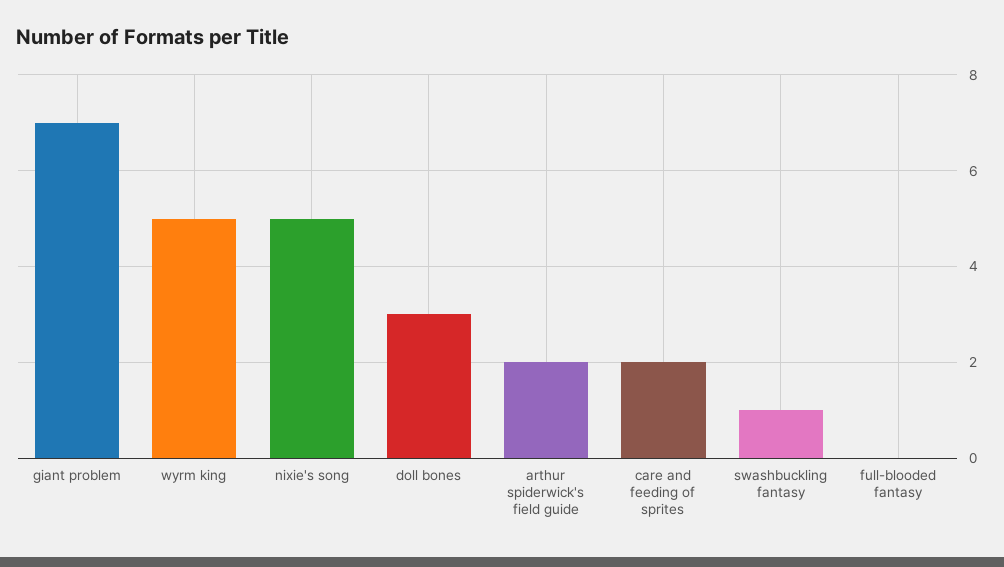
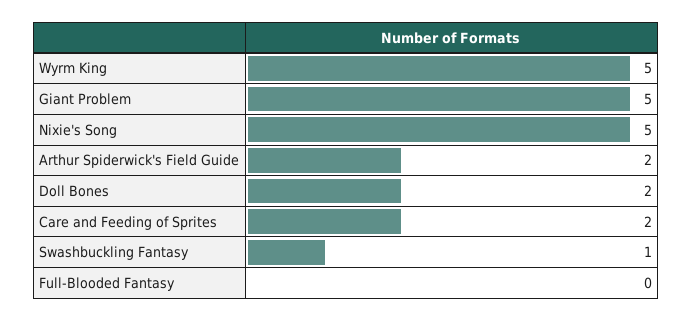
  {
-   "giant problem": 7,
+   "giant problem": 5,
    "wyrm king": 5,
    "nixie's song": 5,
-   "doll bones": 3,
+   "doll bones": 2,
    "arthur spiderwick's field guide": 2,
    "care and feeding of sprites": 2,
    "swashbuckling fantasy": 1,
    "full-blooded fantasy": 0
  }

